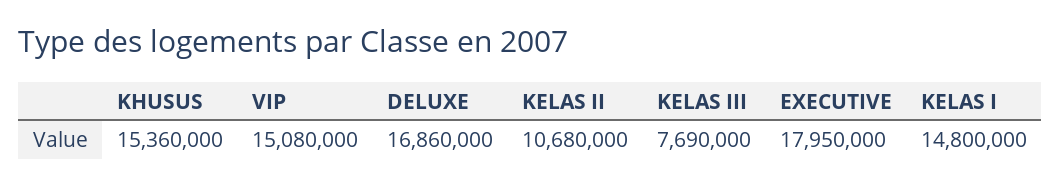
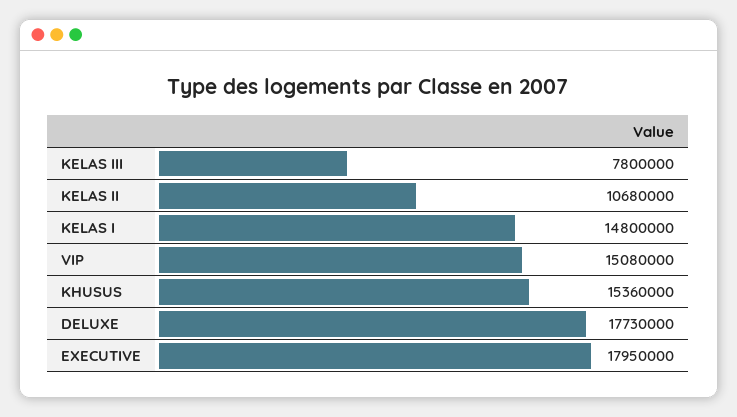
  {
    "KHUSUS": 15360000,
    "VIP": 15080000,
-   "DELUXE": 16860000,
+   "DELUXE": 17730000,
    "KELAS II": 10680000,
-   "KELAS III": 7690000,
+   "KELAS III": 7800000,
    "EXECUTIVE": 17950000,
    "KELAS I": 14800000
  }

